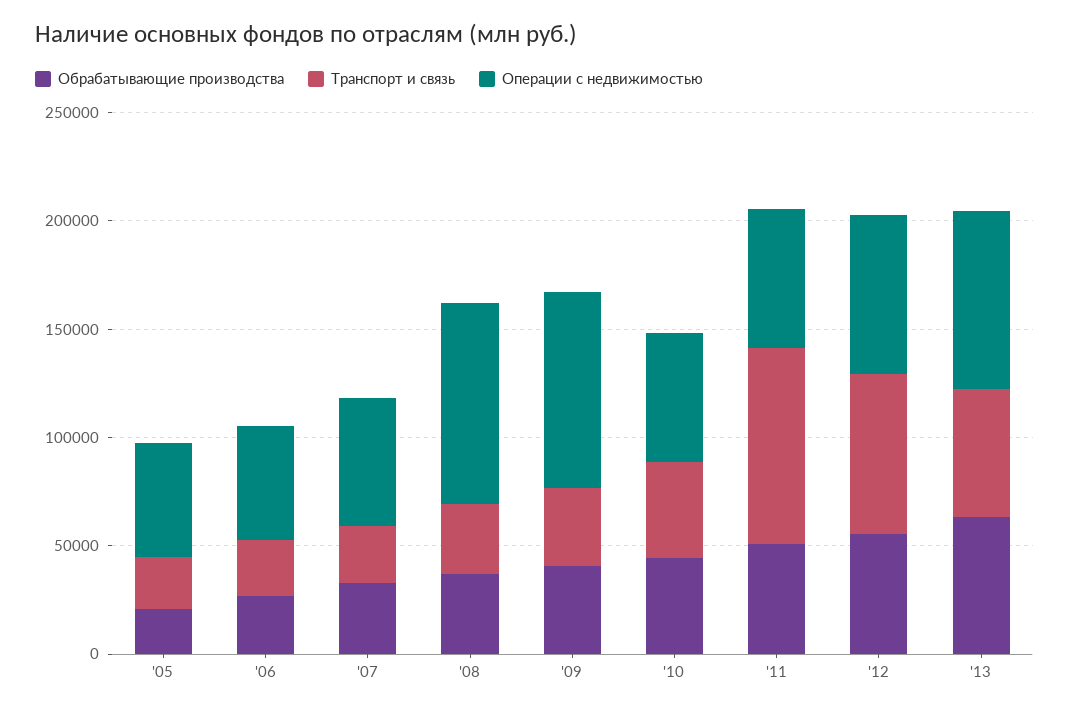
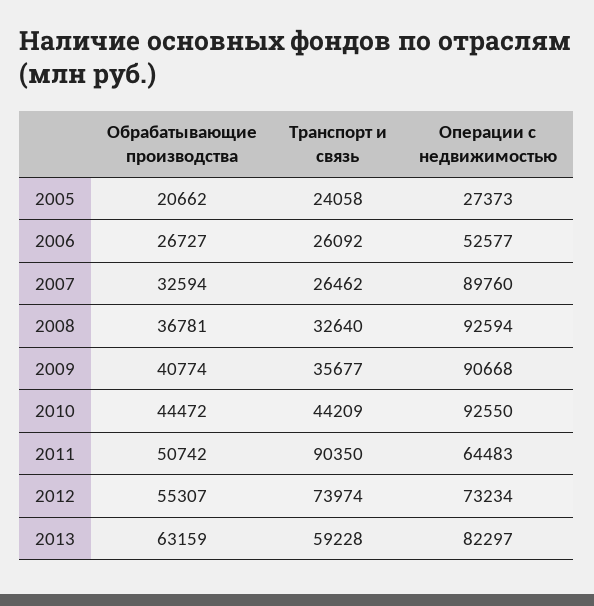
  {
    "Обрабатывающие производства": {
      "'05": 20662,
      "'06": 26727,
      "'07": 32594,
      "'08": 36781,
      "'09": 40774,
      "'10": 44472,
      "'11": 50742,
      "'12": 55307,
      "'13": 63159
    },
    "Транспорт и связь": {
      "'05": 24058,
      "'06": 26092,
      "'07": 26462,
      "'08": 32640,
      "'09": 35677,
      "'10": 44209,
      "'11": 90350,
      "'12": 73974,
      "'13": 59228
    },
    "Операции с недвижимостью": {
-     "'05": 50000,
+     "'05": 27373,
      "'06": 52577,
-     "'07": 60000,
+     "'07": 89760,
      "'08": 92594,
      "'09": 90668,
-     "'10": 60000,
+     "'10": 92550,
      "'11": 64483,
      "'12": 73234,
      "'13": 82297
    }
  }

